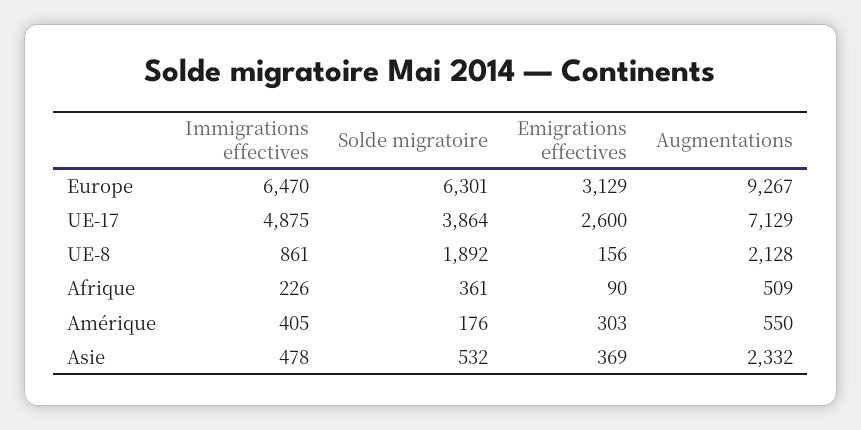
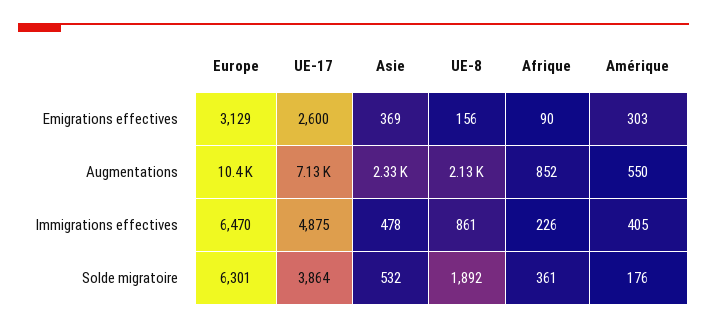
  {
    "Immigrations effectives": {
      "Europe": 6470,
      "UE-17": 4875,
      "UE-8": 861,
      "Afrique": 226,
      "Amérique": 405,
      "Asie": 478
    },
    "Solde migratoire": {
      "Europe": 6301,
      "UE-17": 3864,
      "UE-8": 1892,
      "Afrique": 361,
      "Amérique": 176,
      "Asie": 532
    },
    "Emigrations effectives": {
      "Europe": 3129,
      "UE-17": 2600,
      "UE-8": 156,
      "Afrique": 90,
      "Amérique": 303,
      "Asie": 369
    },
    "Augmentations": {
-     "Europe": 9267,
+     "Europe": 10400,
      "UE-17": 7129,
      "UE-8": 2128,
-     "Afrique": 509,
+     "Afrique": 852,
      "Amérique": 550,
      "Asie": 2332
    }
  }

